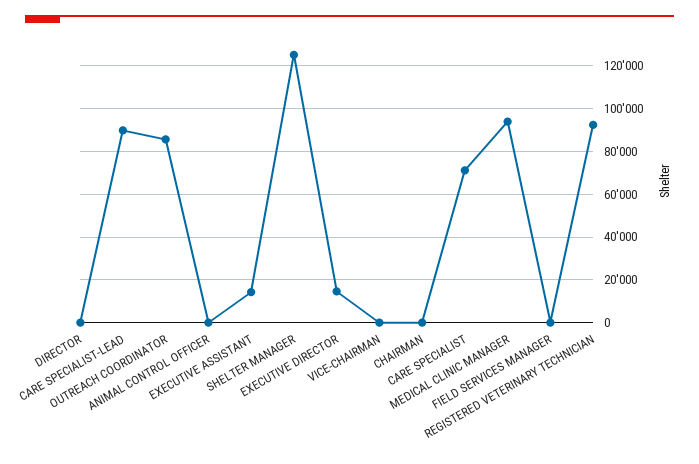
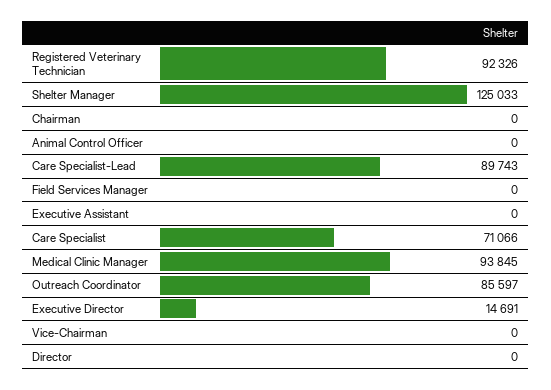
  {
    "DIRECTOR": 0,
    "CARE SPECIALIST-LEAD": 89743,
    "OUTREACH COORDINATOR": 85597,
    "ANIMAL CONTROL OFFICER": 0,
-   "EXECUTIVE ASSISTANT": 15000,
+   "EXECUTIVE ASSISTANT": 0,
    "SHELTER MANAGER": 125033,
    "EXECUTIVE DIRECTOR": 14691,
    "VICE-CHAIRMAN": 0,
    "CHAIRMAN": 0,
    "CARE SPECIALIST": 71066,
    "MEDICAL CLINIC MANAGER": 93845,
    "FIELD SERVICES MANAGER": 0,
    "REGISTERED VETERINARY TECHNICIAN": 92326
  }

